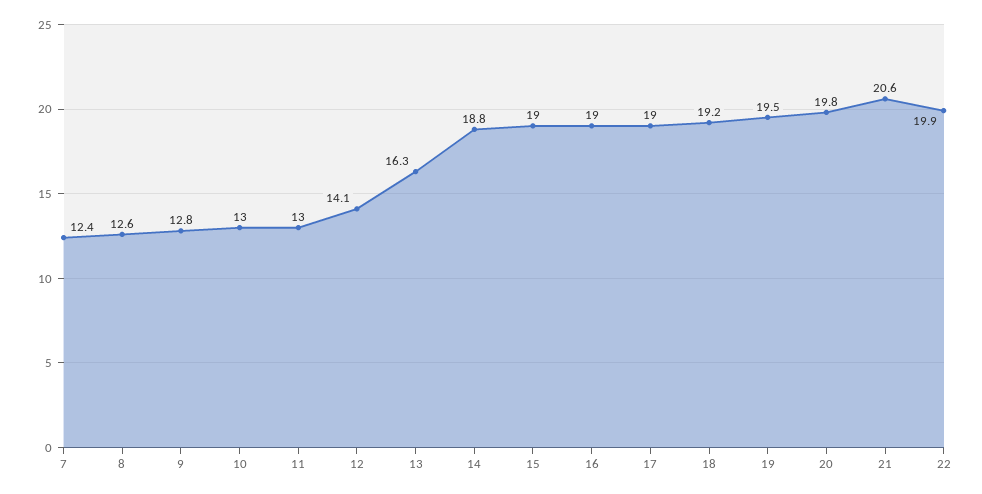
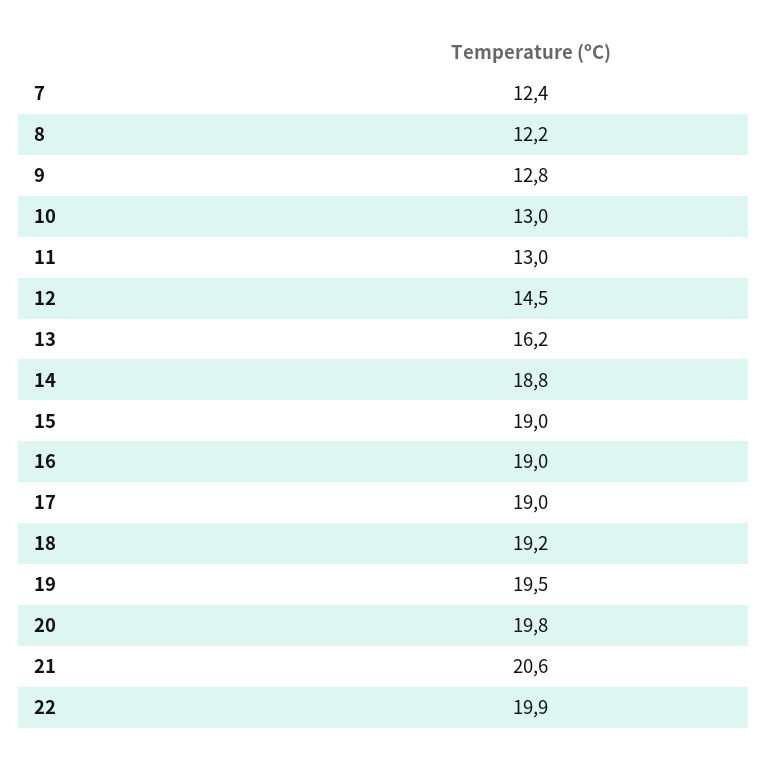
  {
    "7": 12.4,
-   "8": 12.6,
+   "8": 12.2,
    "9": 12.8,
    "10": 13,
    "11": 13,
-   "12": 14.1,
+   "12": 14.5,
-   "13": 16.3,
+   "13": 16.2,
    "14": 18.8,
    "15": 19,
    "16": 19,
    "17": 19,
    "18": 19.2,
    "19": 19.5,
    "20": 19.8,
    "21": 20.6,
    "22": 19.9
  }

